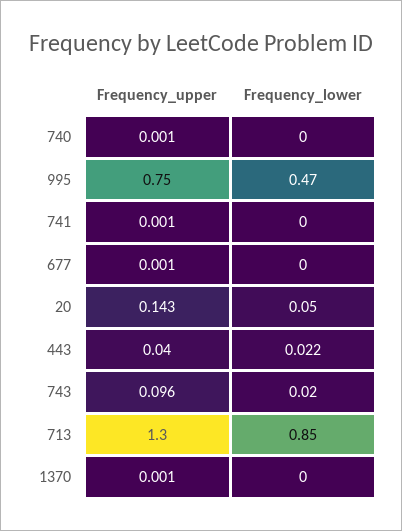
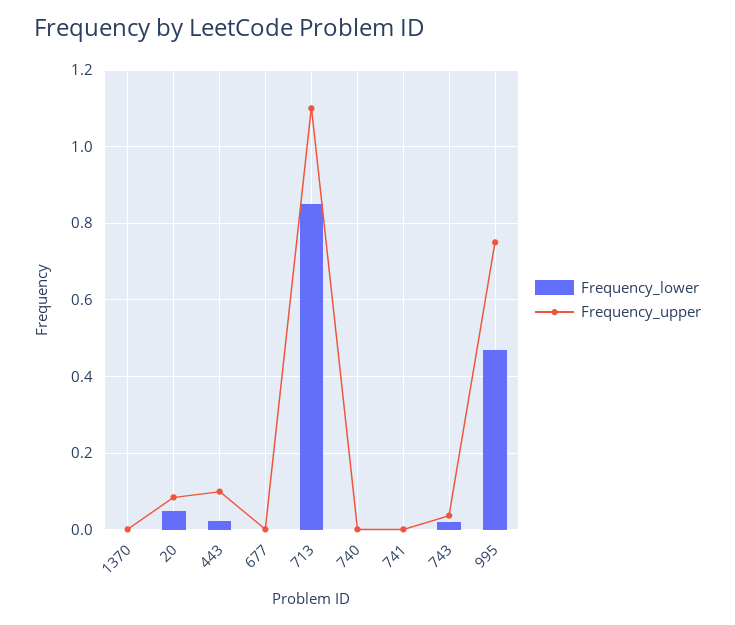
  {
    "Frequency_upper": {
      "740": 0.001,
      "995": 0.75,
      "741": 0.001,
      "677": 0.001,
-     "20": 0.143,
+     "20": 0.08,
-     "443": 0.04,
+     "443": 0.1,
-     "743": 0.096,
+     "743": 0.04,
-     "713": 1.3,
+     "713": 1.1,
      "1370": 0.001
    },
    "Frequency_lower": {
      "740": 0,
      "995": 0.47,
      "741": 0,
      "677": 0,
      "20": 0.05,
      "443": 0.022,
      "743": 0.02,
      "713": 0.85,
      "1370": 0
    }
  }

